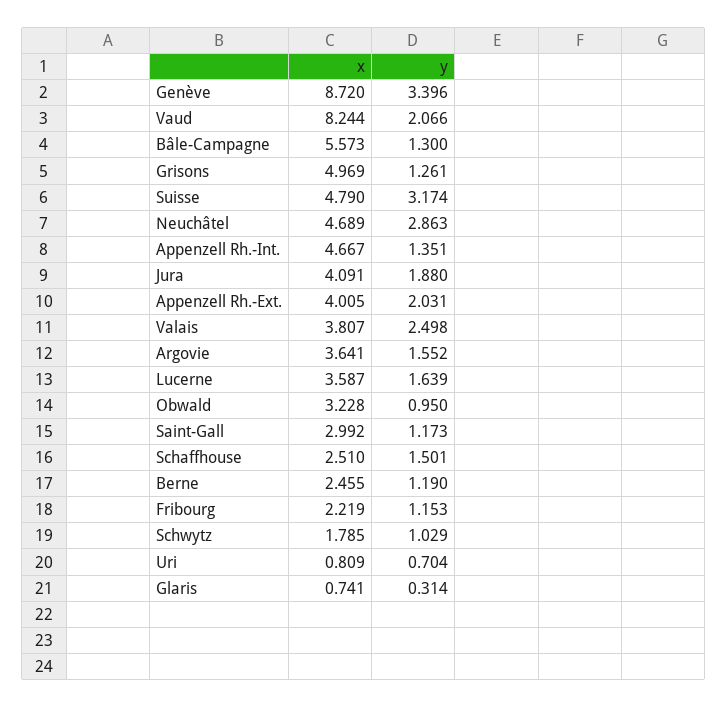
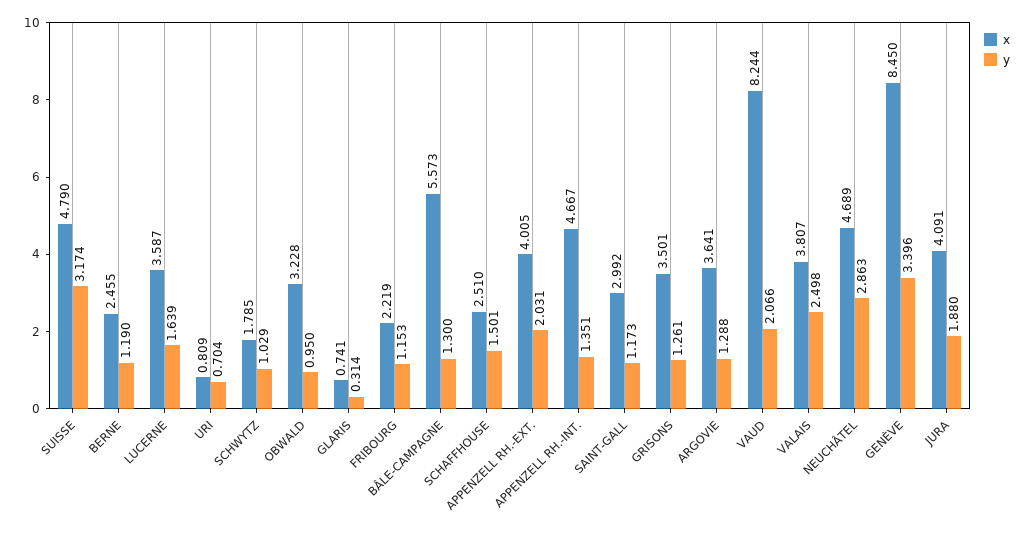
  {
    "x": {
-     "Genève": 8.72,
+     "Genève": 8.45,
      "Vaud": 8.244,
      "Bâle-Campagne": 5.573,
-     "Grisons": 4.969,
+     "Grisons": 3.501,
      "Suisse": 4.79,
      "Neuchâtel": 4.689,
      "Appenzell Rh.-Int.": 4.667,
      "Jura": 4.091,
      "Appenzell Rh.-Ext.": 4.005,
      "Valais": 3.807,
      "Argovie": 3.641,
      "Lucerne": 3.587,
      "Obwald": 3.228,
      "Saint-Gall": 2.992,
      "Schaffhouse": 2.51,
      "Berne": 2.455,
      "Fribourg": 2.219,
      "Schwytz": 1.785,
      "Uri": 0.809,
      "Glaris": 0.741
    },
    "y": {
      "Genève": 3.396,
      "Vaud": 2.066,
      "Bâle-Campagne": 1.3,
      "Grisons": 1.261,
      "Suisse": 3.174,
      "Neuchâtel": 2.863,
      "Appenzell Rh.-Int.": 1.351,
      "Jura": 1.88,
      "Appenzell Rh.-Ext.": 2.031,
      "Valais": 2.498,
-     "Argovie": 1.552,
+     "Argovie": 1.288,
      "Lucerne": 1.639,
      "Obwald": 0.95,
      "Saint-Gall": 1.173,
      "Schaffhouse": 1.501,
      "Berne": 1.19,
      "Fribourg": 1.153,
      "Schwytz": 1.029,
      "Uri": 0.704,
      "Glaris": 0.314
    }
  }

